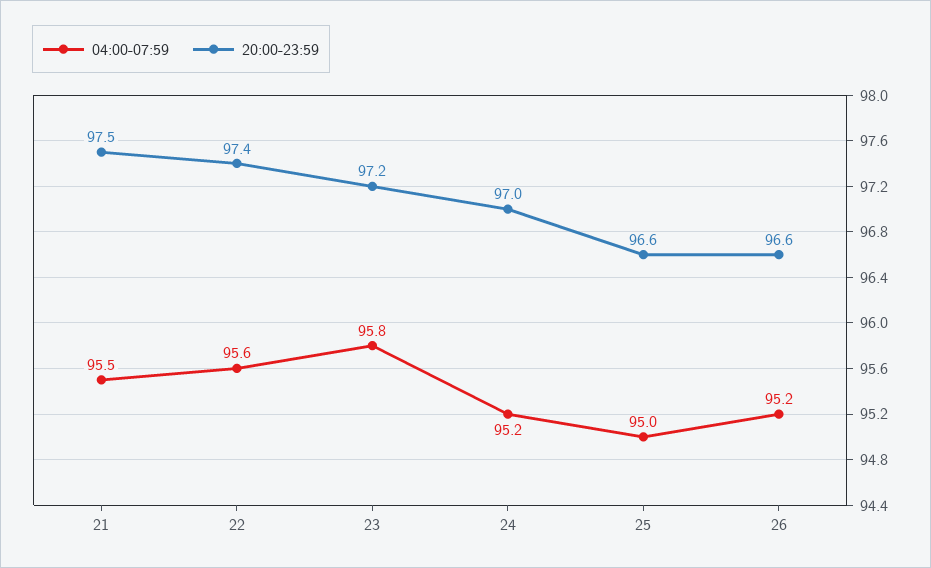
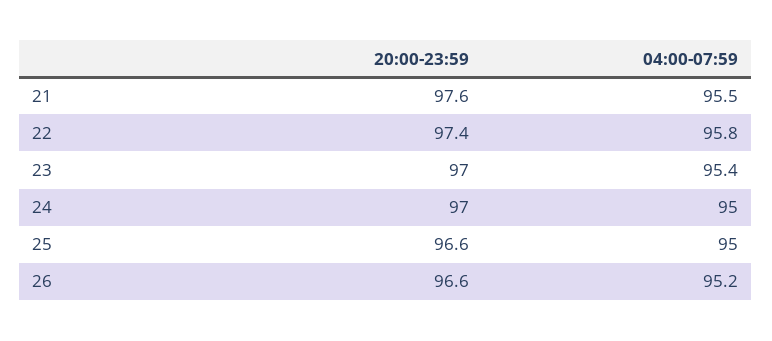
  {
    "04:00-07:59": {
      "21": 95.5,
-     "22": 95.6,
+     "22": 95.8,
-     "23": 95.8,
+     "23": 95.4,
-     "24": 95.2,
+     "24": 95,
      "25": 95,
      "26": 95.2
    },
    "20:00-23:59": {
-     "21": 97.5,
+     "21": 97.6,
      "22": 97.4,
-     "23": 97.2,
+     "23": 97,
      "24": 97,
      "25": 96.6,
      "26": 96.6
    }
  }

